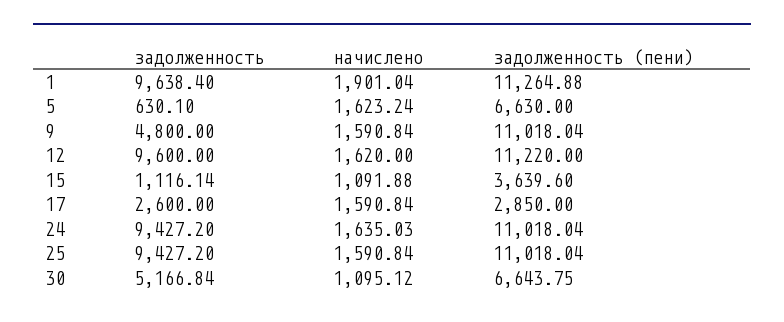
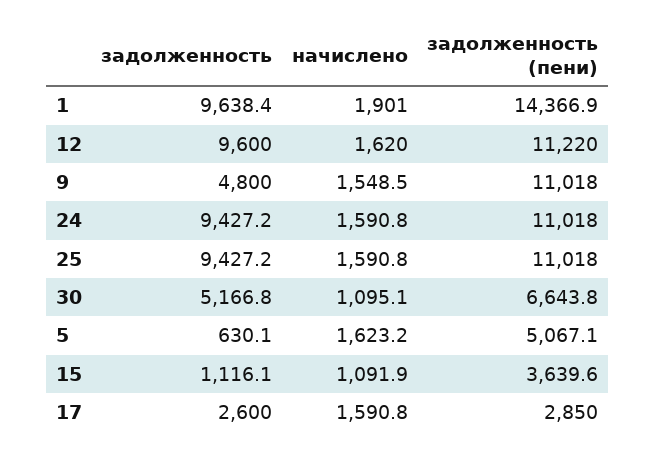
  {
    "задолженность": {
      "1": 9638.4,
      "5": 630.1,
      "9": 4800,
      "12": 9600,
      "15": 1116.14,
      "17": 2600,
      "24": 9427.2,
      "25": 9427.2,
      "30": 5166.84
    },
    "начислено": {
      "1": 1901.04,
      "5": 1623.24,
-     "9": 1590.84,
+     "9": 1548.5,
      "12": 1620,
      "15": 1091.88,
      "17": 1590.84,
-     "24": 1635.03,
+     "24": 1590.8,
      "25": 1590.84,
      "30": 1095.12
    },
    "задолженность (пени)": {
-     "1": 11264.88,
+     "1": 14366.9,
-     "5": 6630,
+     "5": 5067.1,
      "9": 11018.04,
      "12": 11220,
      "15": 3639.6,
      "17": 2850,
      "24": 11018.04,
      "25": 11018.04,
      "30": 6643.75
    }
  }

